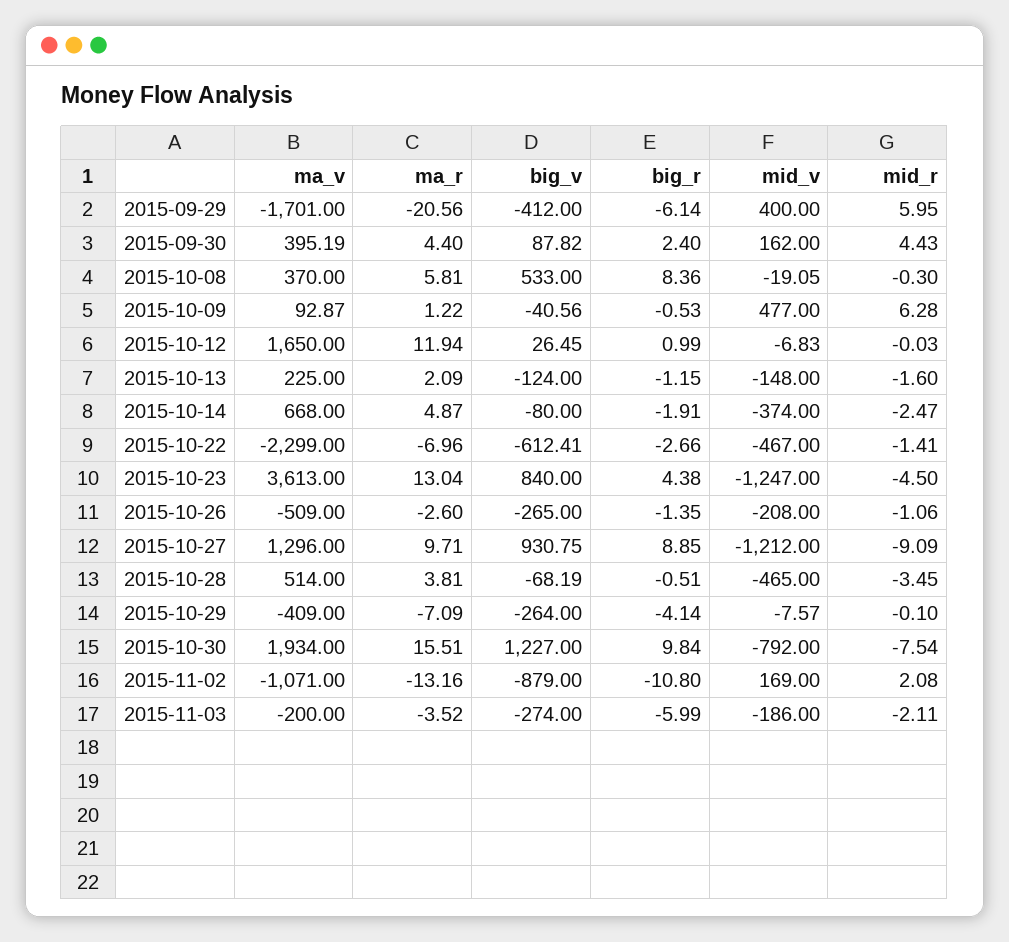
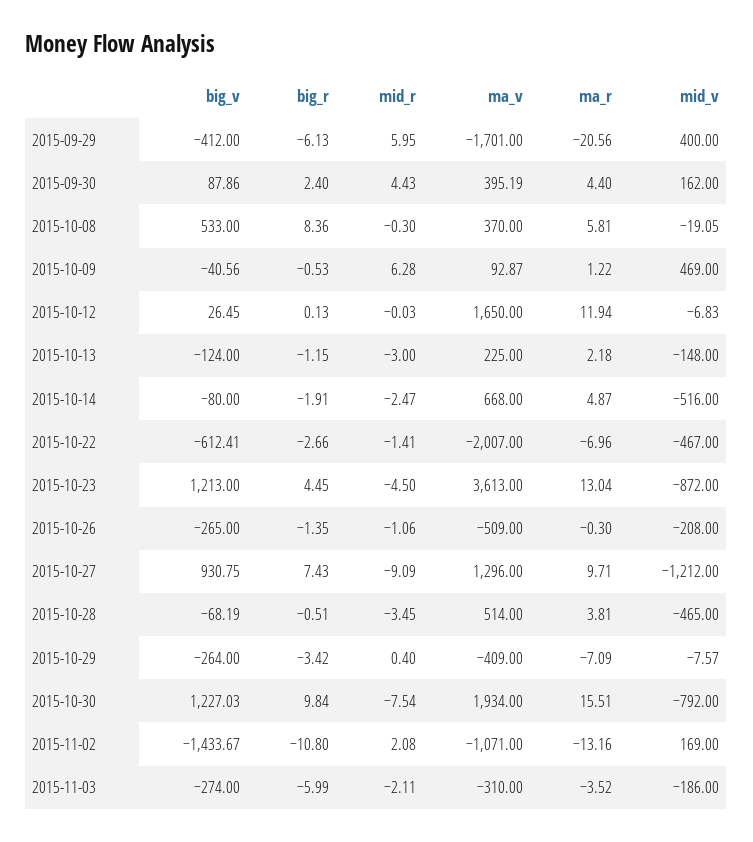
  {
    "ma_v": {
      "2015-09-29": -1701,
      "2015-09-30": 395.19,
      "2015-10-08": 370,
      "2015-10-09": 92.87,
      "2015-10-12": 1650,
      "2015-10-13": 225,
      "2015-10-14": 668,
-     "2015-10-22": -2299,
+     "2015-10-22": -2007,
      "2015-10-23": 3613,
      "2015-10-26": -509,
      "2015-10-27": 1296,
      "2015-10-28": 514,
      "2015-10-29": -409,
      "2015-10-30": 1934,
      "2015-11-02": -1071,
-     "2015-11-03": -200
+     "2015-11-03": -310
    },
    "ma_r": {
      "2015-09-29": -20.56,
      "2015-09-30": 4.4,
      "2015-10-08": 5.81,
      "2015-10-09": 1.22,
      "2015-10-12": 11.94,
-     "2015-10-13": 2.09,
+     "2015-10-13": 2.18,
      "2015-10-14": 4.87,
      "2015-10-22": -6.96,
      "2015-10-23": 13.04,
-     "2015-10-26": -2.6,
+     "2015-10-26": -0.3,
      "2015-10-27": 9.71,
      "2015-10-28": 3.81,
      "2015-10-29": -7.09,
      "2015-10-30": 15.51,
      "2015-11-02": -13.16,
      "2015-11-03": -3.52
    },
    "big_v": {
      "2015-09-29": -412,
-     "2015-09-30": 87.82,
+     "2015-09-30": 87.86,
      "2015-10-08": 533,
      "2015-10-09": -40.56,
      "2015-10-12": 26.45,
      "2015-10-13": -124,
      "2015-10-14": -80,
      "2015-10-22": -612.41,
-     "2015-10-23": 840,
+     "2015-10-23": 1213,
      "2015-10-26": -265,
      "2015-10-27": 930.75,
      "2015-10-28": -68.19,
      "2015-10-29": -264,
-     "2015-10-30": 1227,
+     "2015-10-30": 1227.03,
-     "2015-11-02": -879,
+     "2015-11-02": -1433.67,
      "2015-11-03": -274
    },
    "big_r": {
-     "2015-09-29": -6.14,
+     "2015-09-29": -6.13,
      "2015-09-30": 2.4,
      "2015-10-08": 8.36,
      "2015-10-09": -0.53,
-     "2015-10-12": 0.99,
+     "2015-10-12": 0.13,
      "2015-10-13": -1.15,
      "2015-10-14": -1.91,
      "2015-10-22": -2.66,
-     "2015-10-23": 4.38,
+     "2015-10-23": 4.45,
      "2015-10-26": -1.35,
-     "2015-10-27": 8.85,
+     "2015-10-27": 7.43,
      "2015-10-28": -0.51,
-     "2015-10-29": -4.14,
+     "2015-10-29": -3.42,
      "2015-10-30": 9.84,
      "2015-11-02": -10.8,
      "2015-11-03": -5.99
    },
    "mid_v": {
      "2015-09-29": 400,
      "2015-09-30": 162,
      "2015-10-08": -19.05,
-     "2015-10-09": 477,
+     "2015-10-09": 469,
      "2015-10-12": -6.83,
      "2015-10-13": -148,
-     "2015-10-14": -374,
+     "2015-10-14": -516,
      "2015-10-22": -467,
-     "2015-10-23": -1247,
+     "2015-10-23": -872,
      "2015-10-26": -208,
      "2015-10-27": -1212,
      "2015-10-28": -465,
      "2015-10-29": -7.57,
      "2015-10-30": -792,
      "2015-11-02": 169,
      "2015-11-03": -186
    },
    "mid_r": {
      "2015-09-29": 5.95,
      "2015-09-30": 4.43,
      "2015-10-08": -0.3,
      "2015-10-09": 6.28,
      "2015-10-12": -0.03,
-     "2015-10-13": -1.6,
+     "2015-10-13": -3,
      "2015-10-14": -2.47,
      "2015-10-22": -1.41,
      "2015-10-23": -4.5,
      "2015-10-26": -1.06,
      "2015-10-27": -9.09,
      "2015-10-28": -3.45,
-     "2015-10-29": -0.1,
+     "2015-10-29": 0.4,
      "2015-10-30": -7.54,
      "2015-11-02": 2.08,
      "2015-11-03": -2.11
    }
  }

